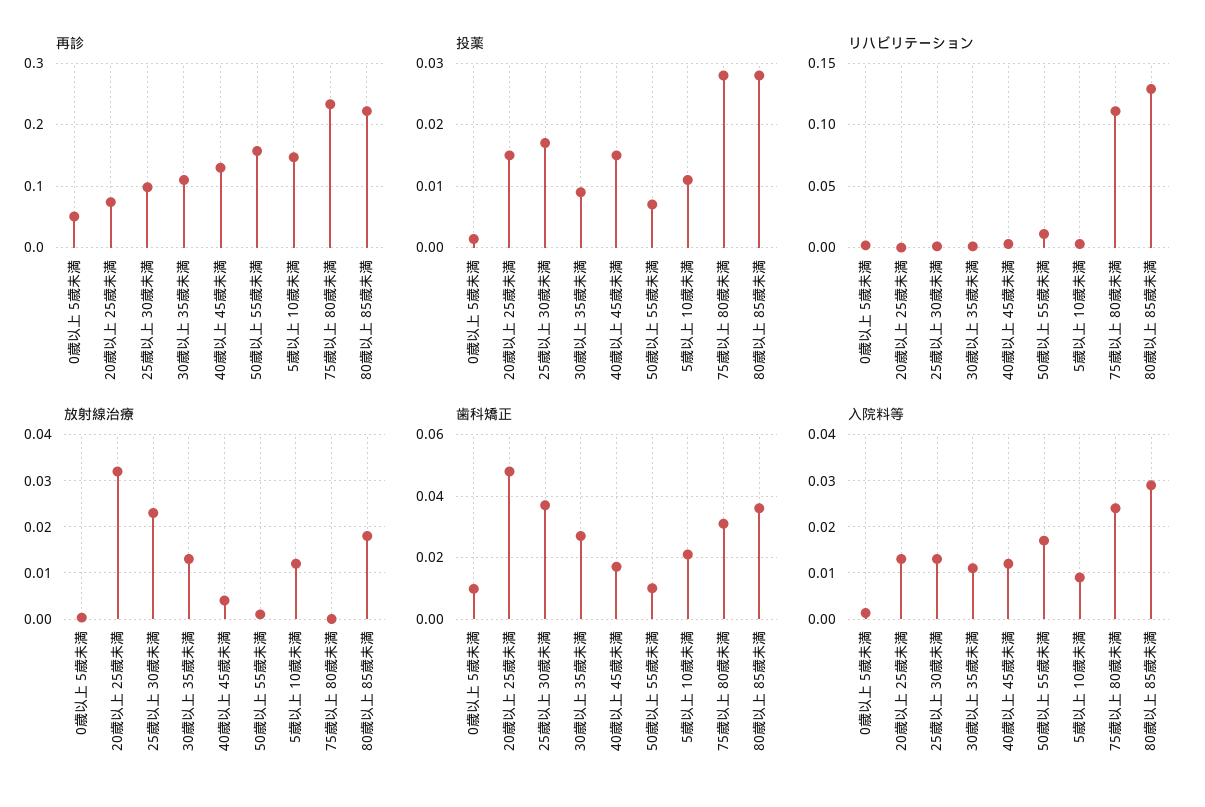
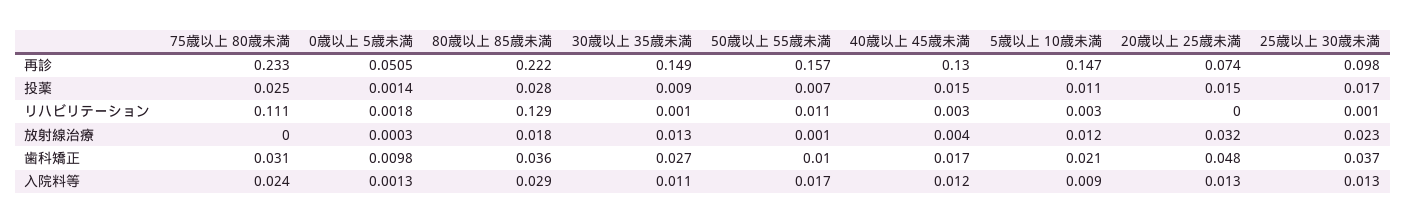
  {
    "再診": {
      "0歳以上 5歳未満": 0.0505,
      "20歳以上 25歳未満": 0.074,
      "25歳以上 30歳未満": 0.098,
-     "30歳以上 35歳未満": 0.11,
+     "30歳以上 35歳未満": 0.149,
      "40歳以上 45歳未満": 0.13,
      "50歳以上 55歳未満": 0.157,
      "5歳以上 10歳未満": 0.147,
      "75歳以上 80歳未満": 0.233,
      "80歳以上 85歳未満": 0.222
    },
    "投薬": {
      "0歳以上 5歳未満": 0.0014,
      "20歳以上 25歳未満": 0.015,
      "25歳以上 30歳未満": 0.017,
      "30歳以上 35歳未満": 0.009,
      "40歳以上 45歳未満": 0.015,
      "50歳以上 55歳未満": 0.007,
      "5歳以上 10歳未満": 0.011,
-     "75歳以上 80歳未満": 0.028,
+     "75歳以上 80歳未満": 0.025,
      "80歳以上 85歳未満": 0.028
    },
    "リハビリテーション": {
      "0歳以上 5歳未満": 0.0018,
      "20歳以上 25歳未満": 0,
      "25歳以上 30歳未満": 0.001,
      "30歳以上 35歳未満": 0.001,
      "40歳以上 45歳未満": 0.003,
      "50歳以上 55歳未満": 0.011,
      "5歳以上 10歳未満": 0.003,
      "75歳以上 80歳未満": 0.111,
      "80歳以上 85歳未満": 0.129
    },
    "放射線治療": {
      "0歳以上 5歳未満": 0.0003,
      "20歳以上 25歳未満": 0.032,
      "25歳以上 30歳未満": 0.023,
      "30歳以上 35歳未満": 0.013,
      "40歳以上 45歳未満": 0.004,
      "50歳以上 55歳未満": 0.001,
      "5歳以上 10歳未満": 0.012,
      "75歳以上 80歳未満": 0,
      "80歳以上 85歳未満": 0.018
    },
    "歯科矯正": {
      "0歳以上 5歳未満": 0.0098,
      "20歳以上 25歳未満": 0.048,
      "25歳以上 30歳未満": 0.037,
      "30歳以上 35歳未満": 0.027,
      "40歳以上 45歳未満": 0.017,
      "50歳以上 55歳未満": 0.01,
      "5歳以上 10歳未満": 0.021,
      "75歳以上 80歳未満": 0.031,
      "80歳以上 85歳未満": 0.036
    },
    "入院料等": {
      "0歳以上 5歳未満": 0.0013,
      "20歳以上 25歳未満": 0.013,
      "25歳以上 30歳未満": 0.013,
      "30歳以上 35歳未満": 0.011,
      "40歳以上 45歳未満": 0.012,
      "50歳以上 55歳未満": 0.017,
      "5歳以上 10歳未満": 0.009,
      "75歳以上 80歳未満": 0.024,
      "80歳以上 85歳未満": 0.029
    }
  }

